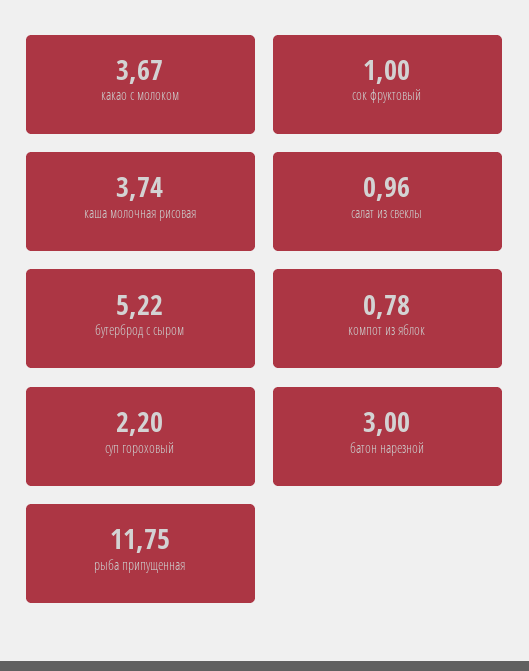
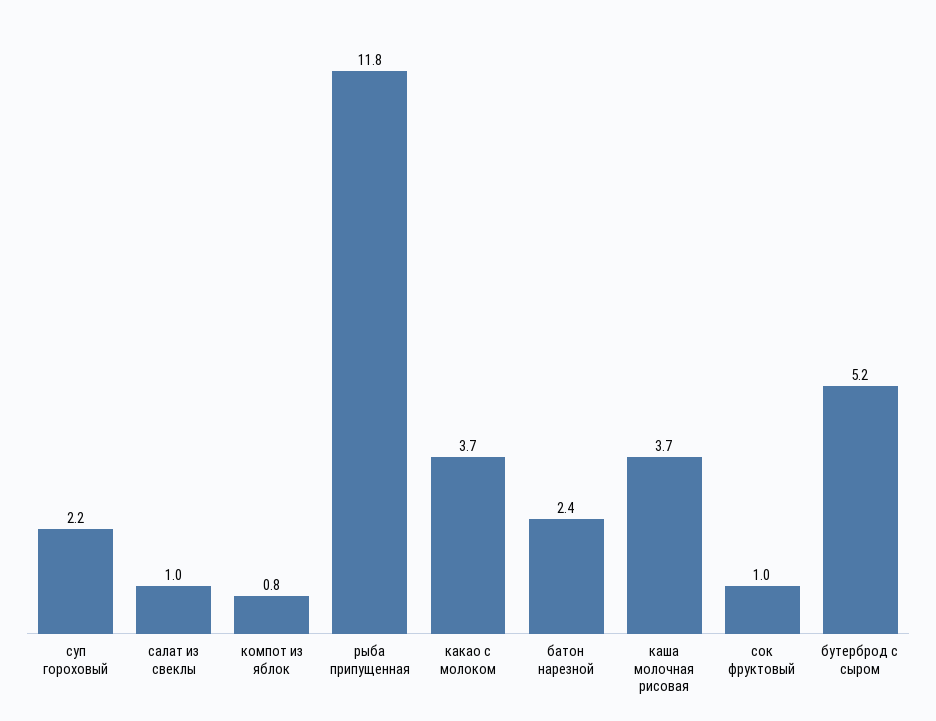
  {
    "какао с молоком": 3.67,
    "сок фруктовый": 1,
    "каша молочная рисовая": 3.74,
    "салат из свеклы": 0.96,
    "бутерброд с сыром": 5.22,
    "компот из яблок": 0.78,
    "суп гороховый": 2.2,
-   "батон нарезной": 3,
+   "батон нарезной": 2.4,
    "рыба припущенная": 11.75
  }

